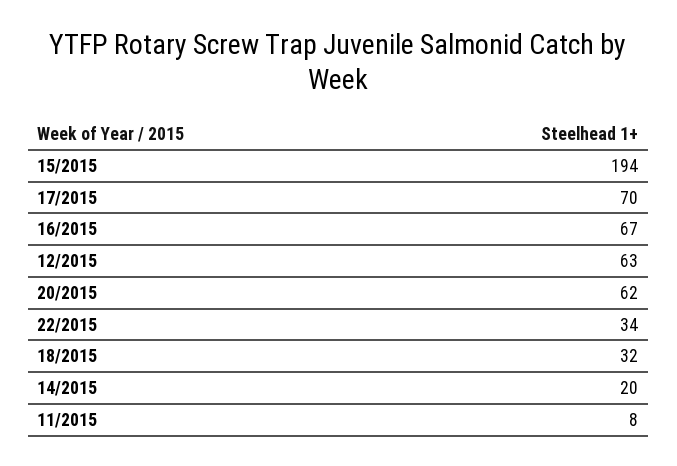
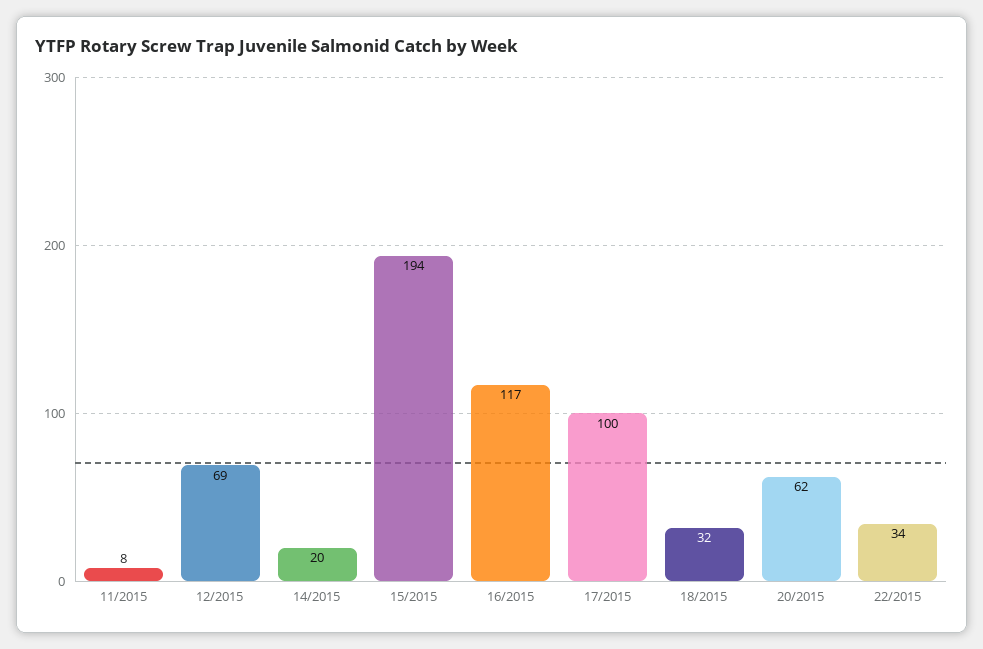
  {
    "15/2015": 194,
-   "17/2015": 70,
+   "17/2015": 100,
-   "16/2015": 67,
+   "16/2015": 117,
-   "12/2015": 63,
+   "12/2015": 69,
    "20/2015": 62,
    "22/2015": 34,
    "18/2015": 32,
    "14/2015": 20,
    "11/2015": 8
  }

